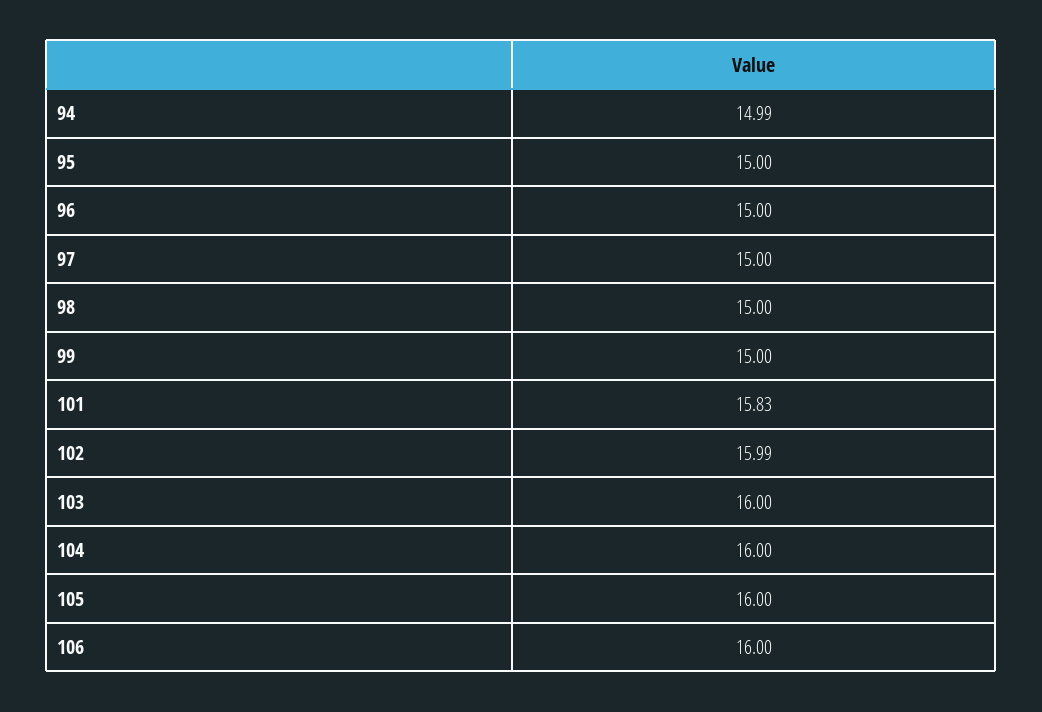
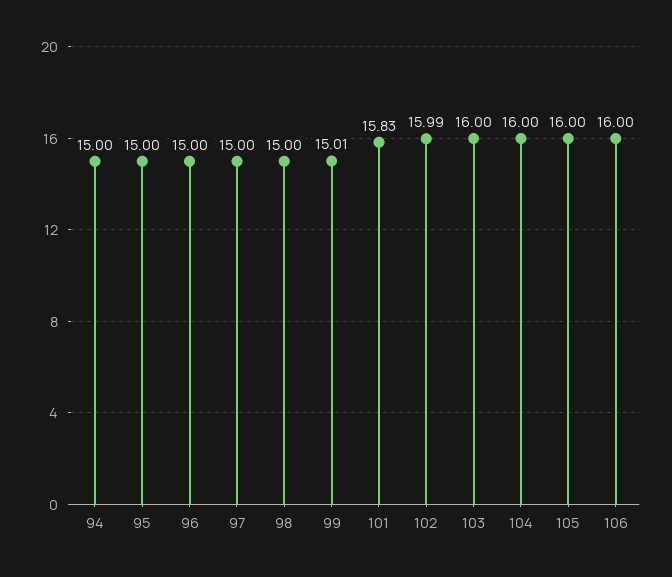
  {
-   "94": 14.99,
+   "94": 15,
    "95": 15,
    "96": 15,
    "97": 15,
    "98": 15,
-   "99": 15,
+   "99": 15.01,
    "101": 15.83,
    "102": 15.99,
    "103": 16,
    "104": 16,
    "105": 16,
    "106": 16
  }

